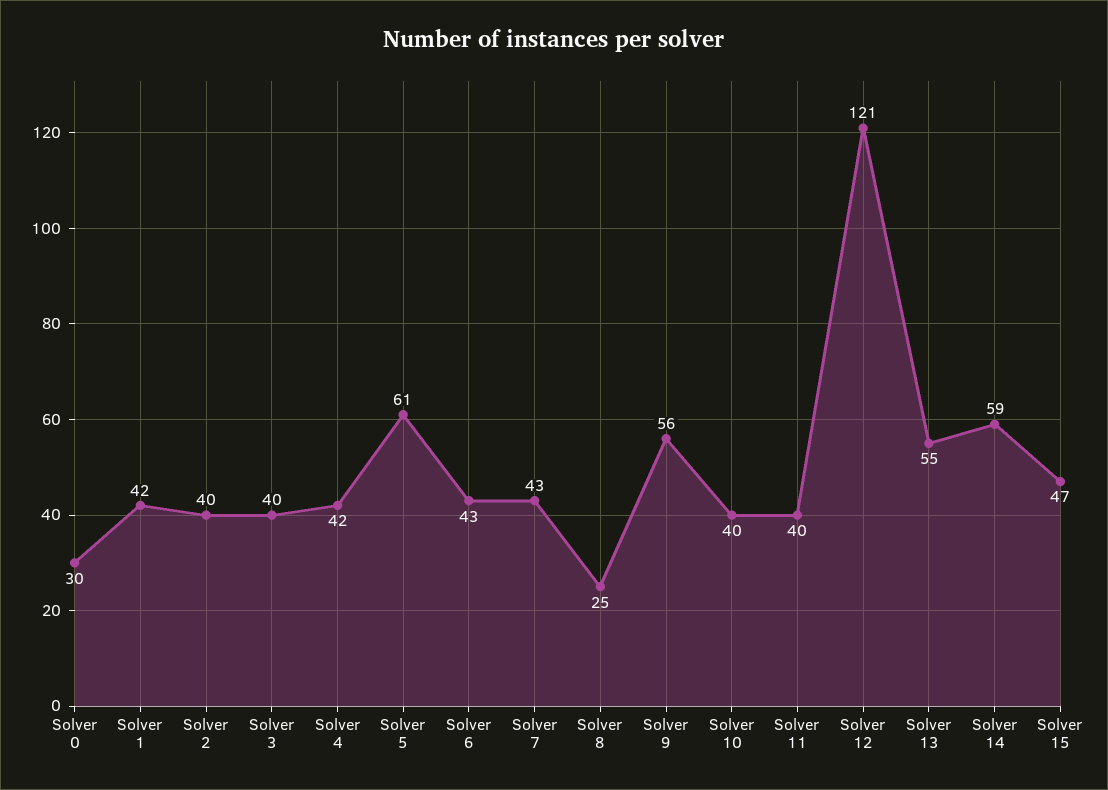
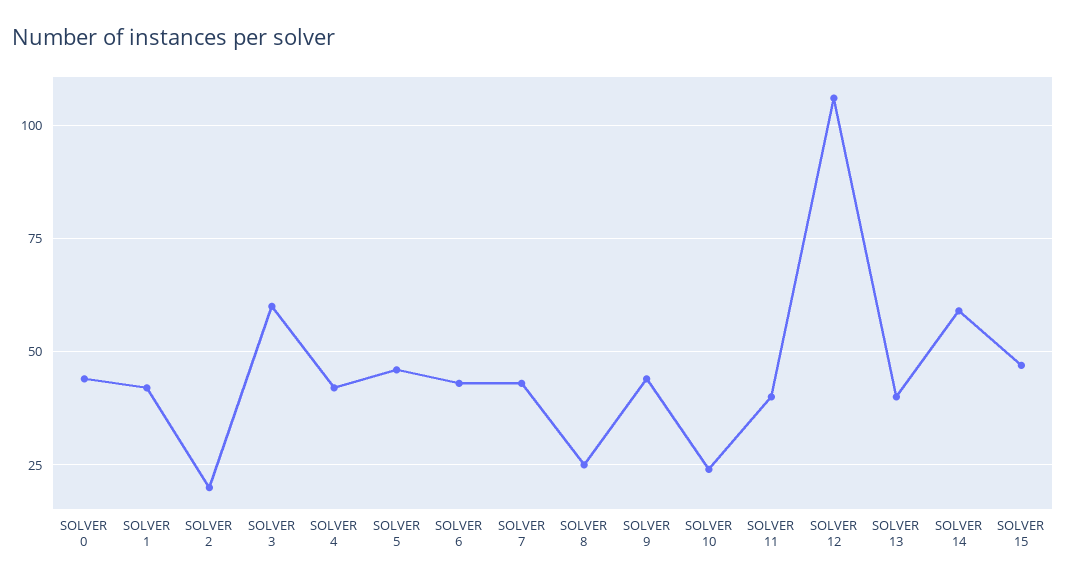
  {
-   "Solver 0": 30,
+   "Solver 0": 45,
    "Solver 1": 42,
-   "Solver 2": 40,
+   "Solver 2": 20,
-   "Solver 3": 40,
+   "Solver 3": 60,
    "Solver 4": 42,
-   "Solver 5": 61,
+   "Solver 5": 45,
    "Solver 6": 43,
    "Solver 7": 43,
    "Solver 8": 25,
-   "Solver 9": 56,
+   "Solver 9": 45,
-   "Solver 10": 40,
+   "Solver 10": 25,
    "Solver 11": 40,
-   "Solver 12": 121,
+   "Solver 12": 105,
-   "Solver 13": 55,
+   "Solver 13": 40,
    "Solver 14": 59,
    "Solver 15": 47
  }

